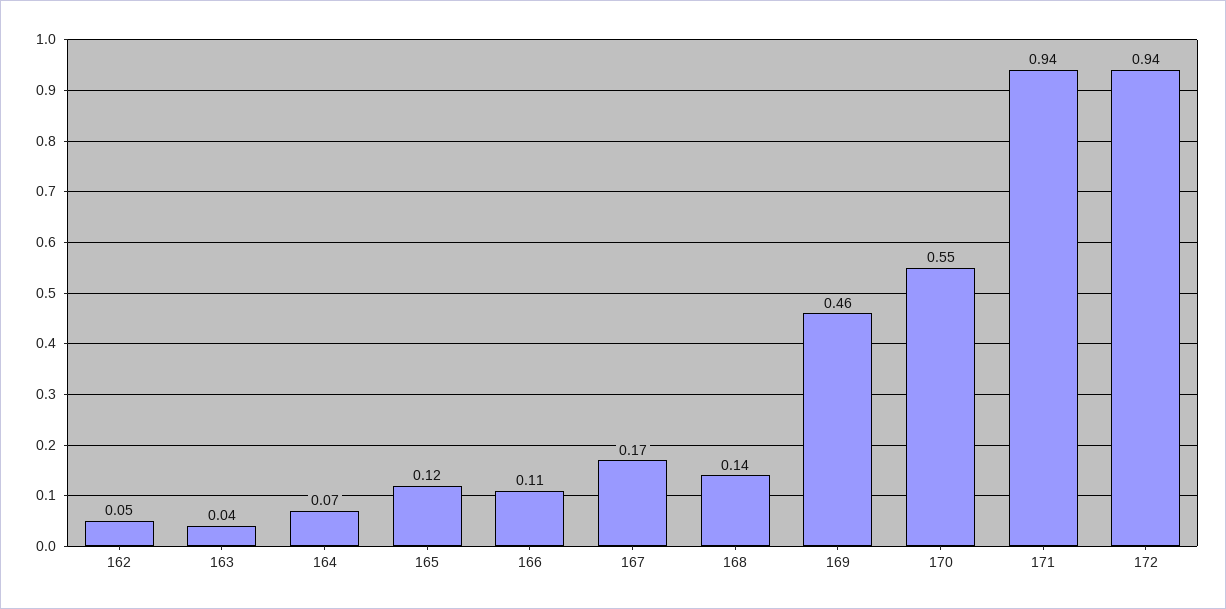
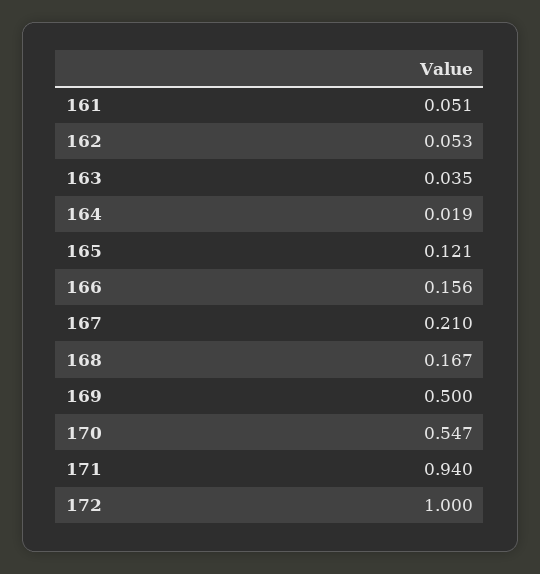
  {
    "162": 0.053,
    "163": 0.035,
-   "164": 0.07,
+   "164": 0.019,
    "165": 0.121,
-   "166": 0.11,
+   "166": 0.156,
-   "167": 0.17,
+   "167": 0.21,
-   "168": 0.14,
+   "168": 0.167,
-   "169": 0.46,
+   "169": 0.5,
    "170": 0.547,
    "171": 0.94,
-   "172": 0.94
+   "172": 1,
+   "161": 0.051
  }

